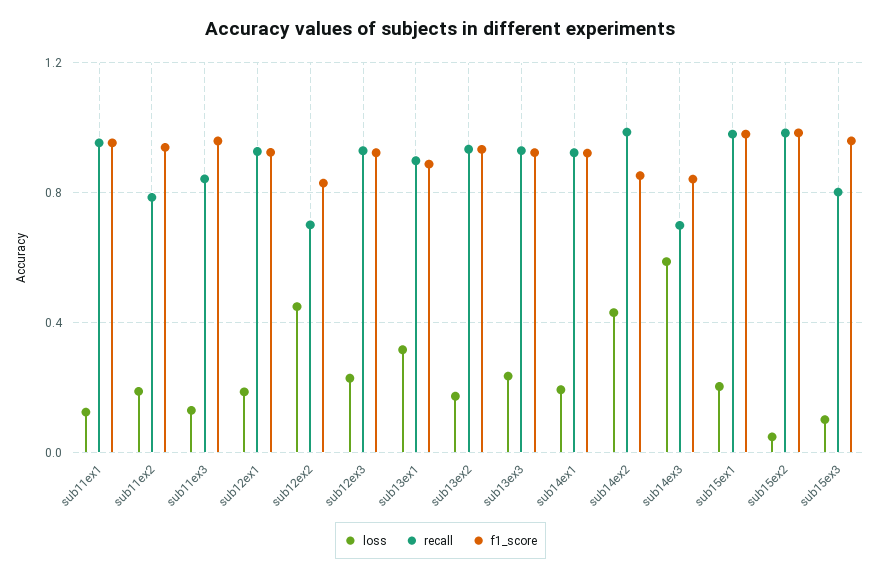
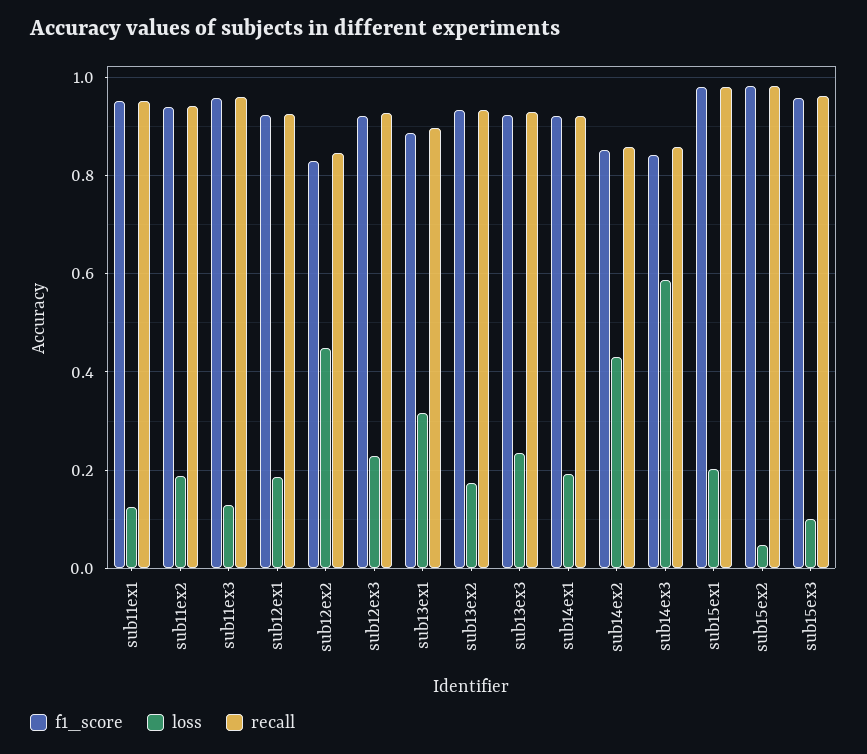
  {
    "loss": {
      "sub11ex1": 0.12,
      "sub11ex2": 0.18,
      "sub11ex3": 0.12,
      "sub12ex1": 0.18,
      "sub12ex2": 0.44,
      "sub12ex3": 0.22,
      "sub13ex1": 0.32,
      "sub13ex2": 0.18,
      "sub13ex3": 0.24,
      "sub14ex1": 0.2,
      "sub14ex2": 0.44,
      "sub14ex3": 0.58,
      "sub15ex1": 0.2,
      "sub15ex2": 0.04,
      "sub15ex3": 0.1
    },
    "recall": {
      "sub11ex1": 0.96,
-     "sub11ex2": 0.8,
+     "sub11ex2": 0.94,
-     "sub11ex3": 0.85,
+     "sub11ex3": 0.96,
      "sub12ex1": 0.92,
-     "sub12ex2": 0.7,
+     "sub12ex2": 0.84,
      "sub12ex3": 0.92,
      "sub13ex1": 0.9,
      "sub13ex2": 0.94,
      "sub13ex3": 0.92,
      "sub14ex1": 0.92,
-     "sub14ex2": 1,
+     "sub14ex2": 0.86,
-     "sub14ex3": 0.7,
+     "sub14ex3": 0.86,
      "sub15ex1": 0.98,
      "sub15ex2": 0.98,
-     "sub15ex3": 0.8
+     "sub15ex3": 0.96
    },
    "f1_score": {
      "sub11ex1": 0.96,
      "sub11ex2": 0.94,
      "sub11ex3": 0.96,
      "sub12ex1": 0.92,
      "sub12ex2": 0.82,
      "sub12ex3": 0.92,
      "sub13ex1": 0.88,
      "sub13ex2": 0.94,
      "sub13ex3": 0.92,
      "sub14ex1": 0.92,
      "sub14ex2": 0.86,
      "sub14ex3": 0.84,
      "sub15ex1": 0.98,
      "sub15ex2": 0.98,
      "sub15ex3": 0.96
    }
  }

